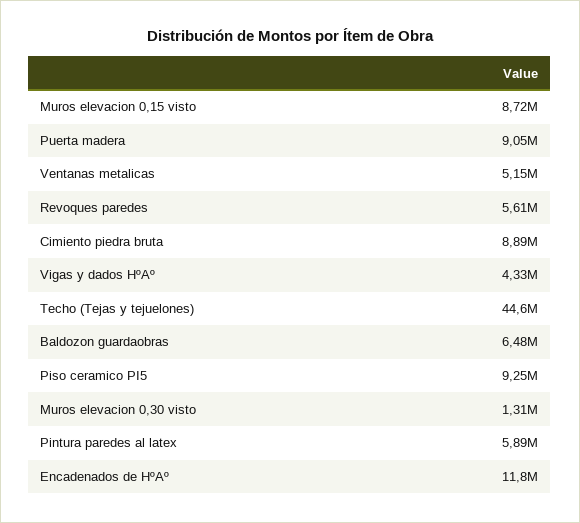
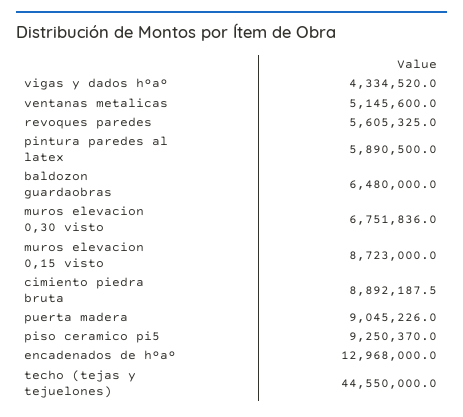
  {
    "Muros elevacion 0,15 visto": 8723000,
    "Puerta madera": 9045226,
    "Ventanas metalicas": 5145600,
    "Revoques paredes": 5605325,
    "Cimiento piedra bruta": 8892187.5,
    "Vigas y dados HºAº": 4334520,
    "Techo (Tejas y tejuelones)": 44550000,
    "Baldozon guardaobras": 6480000,
    "Piso ceramico PI5": 9250370,
-   "Muros elevacion 0,30 visto": 1310000,
+   "Muros elevacion 0,30 visto": 6751836,
    "Pintura paredes al latex": 5890500,
-   "Encadenados de HºAº": 11800000
+   "Encadenados de HºAº": 12968000
  }

